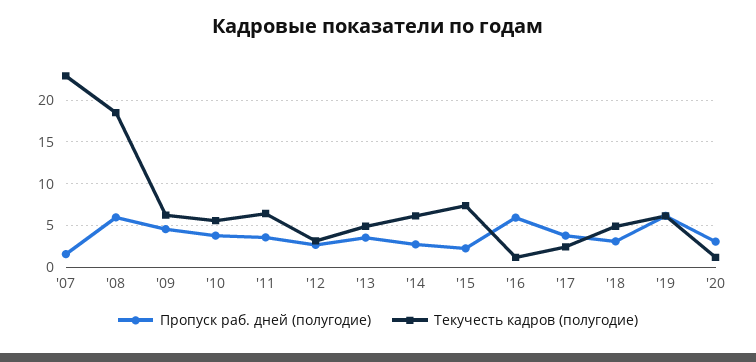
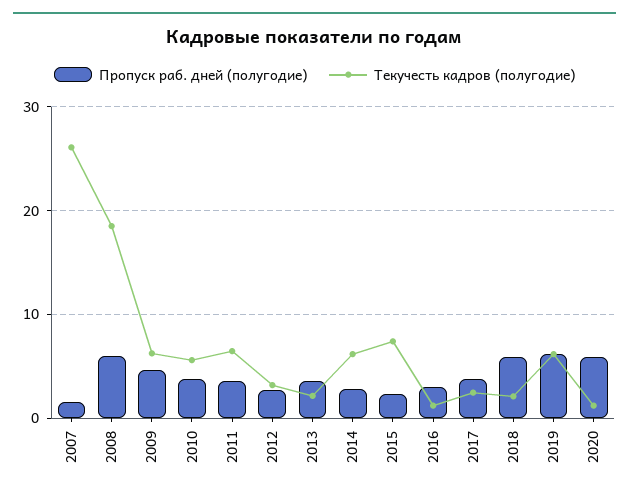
  {
    "Пропуск раб. дней (полугодие)": {
      "'07": 2,
      "'08": 6,
      "'09": 5,
      "'10": 4,
      "'11": 4,
      "'12": 3,
      "'13": 4,
      "'14": 3,
      "'15": 2,
-     "'16": 6,
+     "'16": 3,
      "'17": 4,
-     "'18": 3,
+     "'18": 6,
      "'19": 6,
-     "'20": 3
+     "'20": 6
    },
    "Текучесть кадров (полугодие)": {
-     "'07": 23,
+     "'07": 26,
      "'08": 19,
      "'09": 6,
      "'10": 6,
      "'11": 6,
      "'12": 3,
-     "'13": 5,
+     "'13": 2,
      "'14": 6,
      "'15": 7,
      "'16": 1,
      "'17": 2,
-     "'18": 5,
+     "'18": 2,
      "'19": 6,
      "'20": 1
    }
  }

